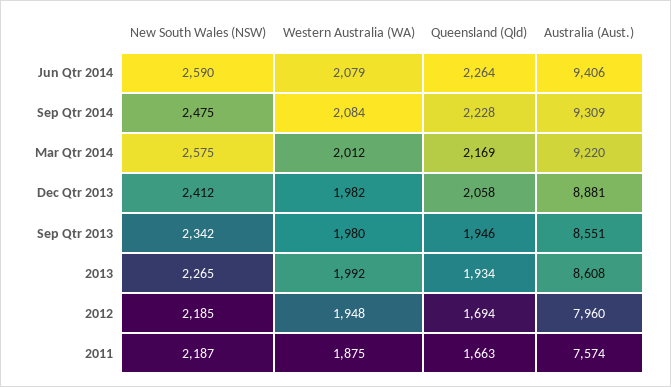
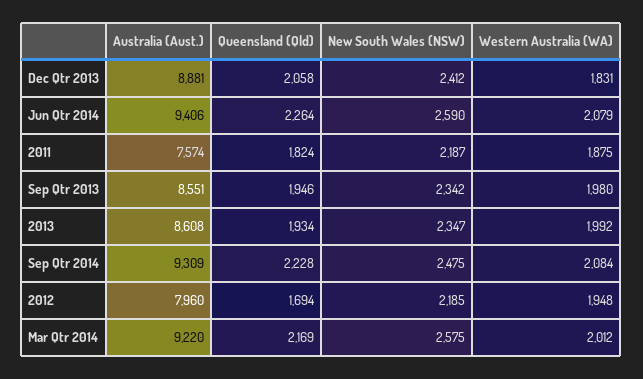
  {
    "New South Wales (NSW)": {
      "Jun Qtr 2014": 2590,
      "Sep Qtr 2014": 2475,
      "Mar Qtr 2014": 2575,
      "Dec Qtr 2013": 2412,
      "Sep Qtr 2013": 2342,
-     "2013": 2265,
+     "2013": 2347,
      "2012": 2185,
      "2011": 2187
    },
    "Western Australia (WA)": {
      "Jun Qtr 2014": 2079,
      "Sep Qtr 2014": 2084,
      "Mar Qtr 2014": 2012,
-     "Dec Qtr 2013": 1982,
+     "Dec Qtr 2013": 1831,
      "Sep Qtr 2013": 1980,
      "2013": 1992,
      "2012": 1948,
      "2011": 1875
    },
    "Queensland (Qld)": {
      "Jun Qtr 2014": 2264,
      "Sep Qtr 2014": 2228,
      "Mar Qtr 2014": 2169,
      "Dec Qtr 2013": 2058,
      "Sep Qtr 2013": 1946,
      "2013": 1934,
      "2012": 1694,
-     "2011": 1663
+     "2011": 1824
    },
    "Australia (Aust.)": {
      "Jun Qtr 2014": 9406,
      "Sep Qtr 2014": 9309,
      "Mar Qtr 2014": 9220,
      "Dec Qtr 2013": 8881,
      "Sep Qtr 2013": 8551,
      "2013": 8608,
      "2012": 7960,
      "2011": 7574
    }
  }

